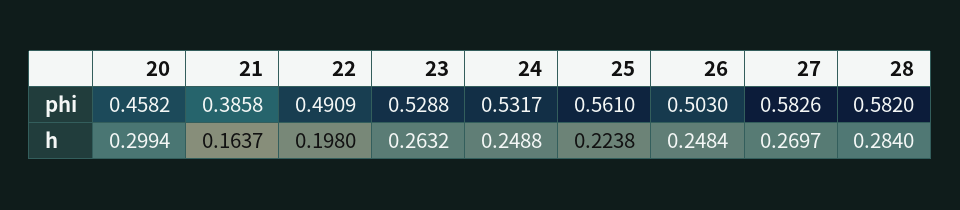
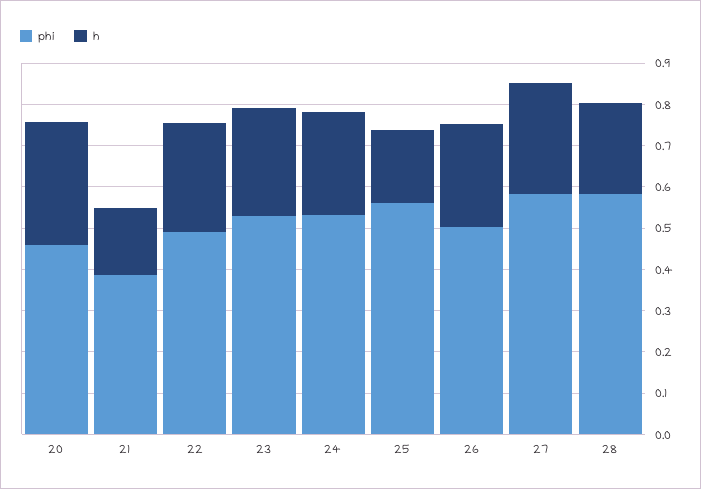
  {
    "phi": {
      "20": 0.4582,
      "21": 0.3858,
      "22": 0.4909,
      "23": 0.5288,
      "24": 0.5317,
      "25": 0.561,
      "26": 0.503,
      "27": 0.5826,
      "28": 0.582
    },
    "h": {
      "20": 0.2994,
      "21": 0.1637,
-     "22": 0.198,
+     "22": 0.26,
      "23": 0.2632,
      "24": 0.2488,
-     "25": 0.2238,
+     "25": 0.18,
      "26": 0.2484,
      "27": 0.2697,
-     "28": 0.284
+     "28": 0.22
    }
  }

